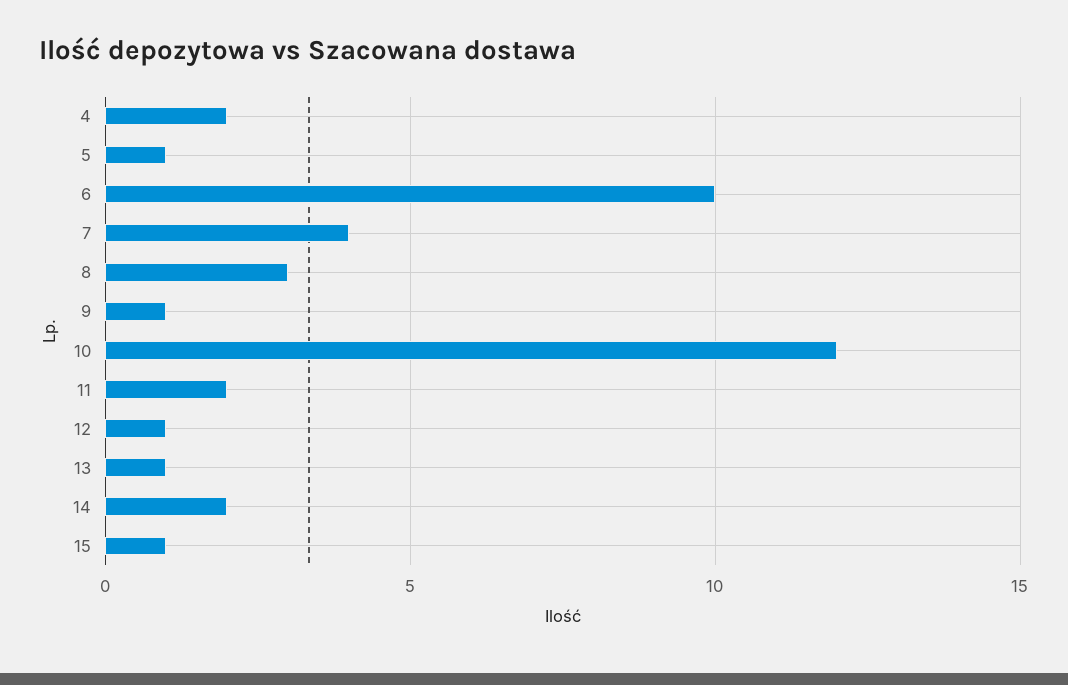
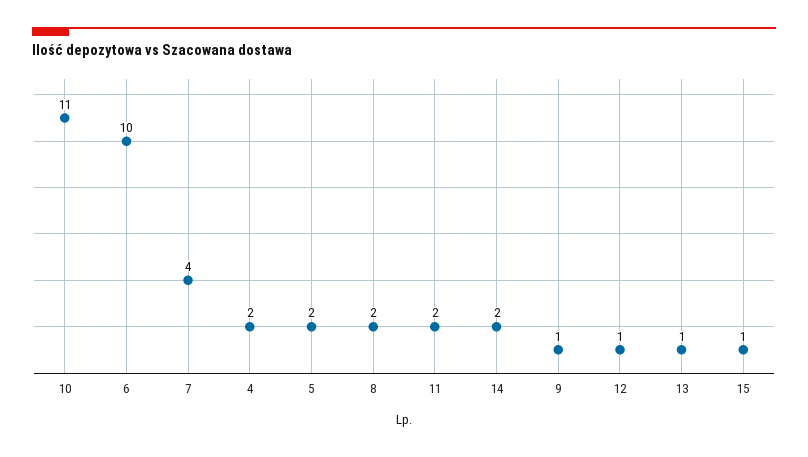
  {
    "4": 2,
-   "5": 1,
+   "5": 2,
    "6": 10,
    "7": 4,
-   "8": 3,
+   "8": 2,
    "9": 1,
-   "10": 12,
+   "10": 11,
    "11": 2,
    "12": 1,
    "13": 1,
    "14": 2,
    "15": 1
  }

